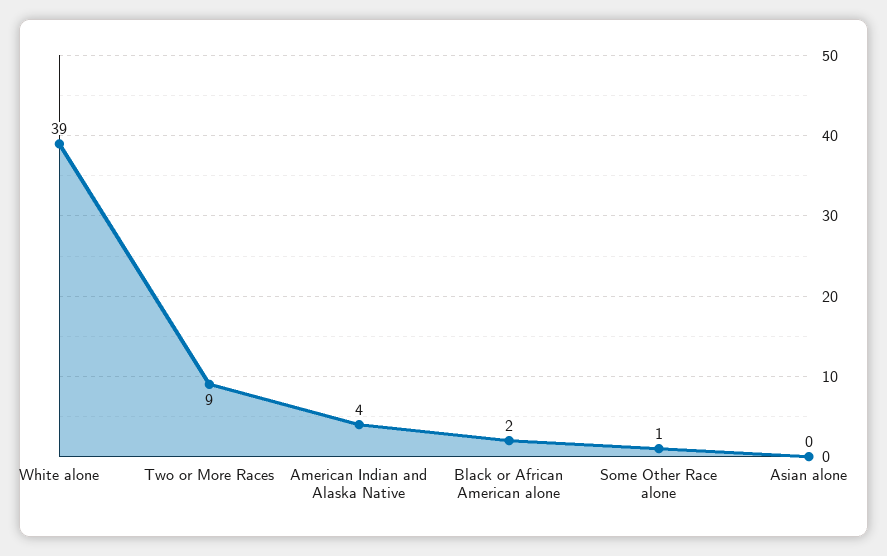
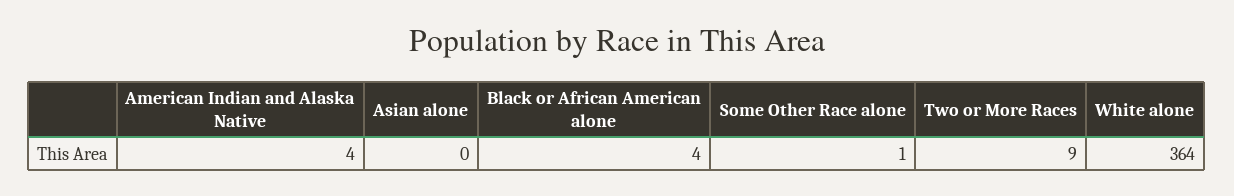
  {
-   "White alone": 39,
+   "White alone": 364,
    "Two or More Races": 9,
    "American Indian and Alaska Native": 4,
-   "Black or African American alone": 2,
+   "Black or African American alone": 4,
    "Some Other Race alone": 1,
    "Asian alone": 0
  }

